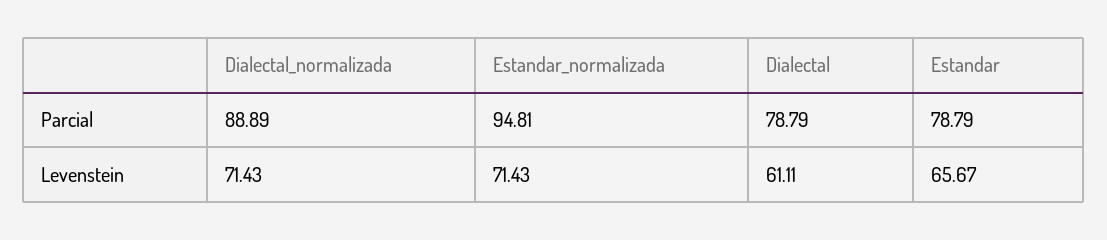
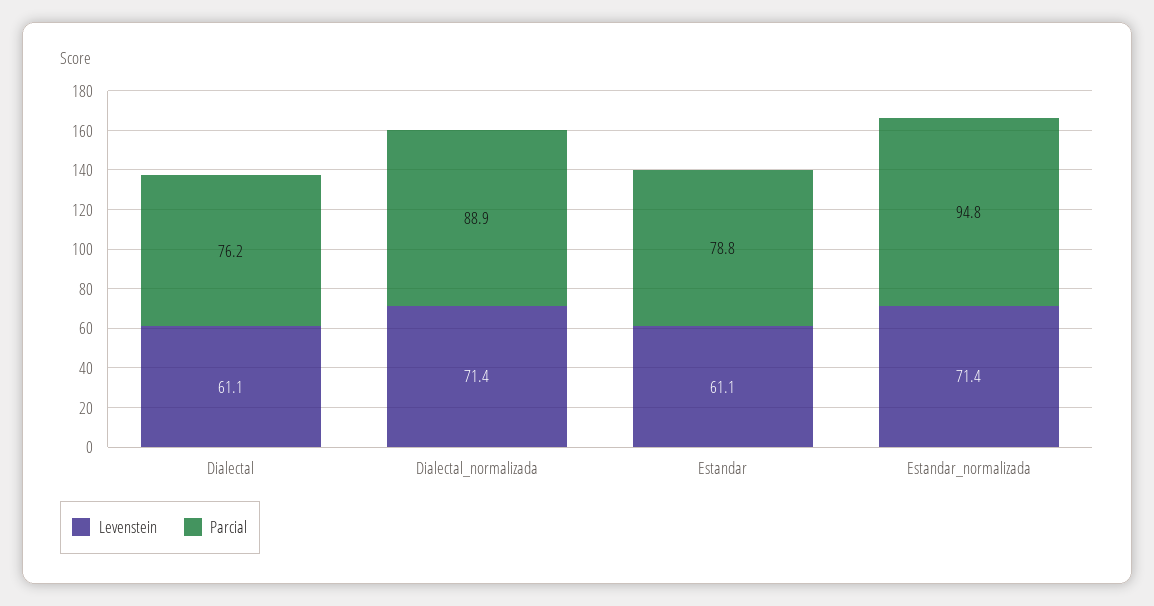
  {
    "Parcial": {
      "Dialectal_normalizada": 88.89,
      "Estandar_normalizada": 94.81,
-     "Dialectal": 78.79,
+     "Dialectal": 76.2,
      "Estandar": 78.79
    },
    "Levenstein": {
      "Dialectal_normalizada": 71.43,
      "Estandar_normalizada": 71.43,
      "Dialectal": 61.11,
-     "Estandar": 65.67
+     "Estandar": 61.1
    }
  }

